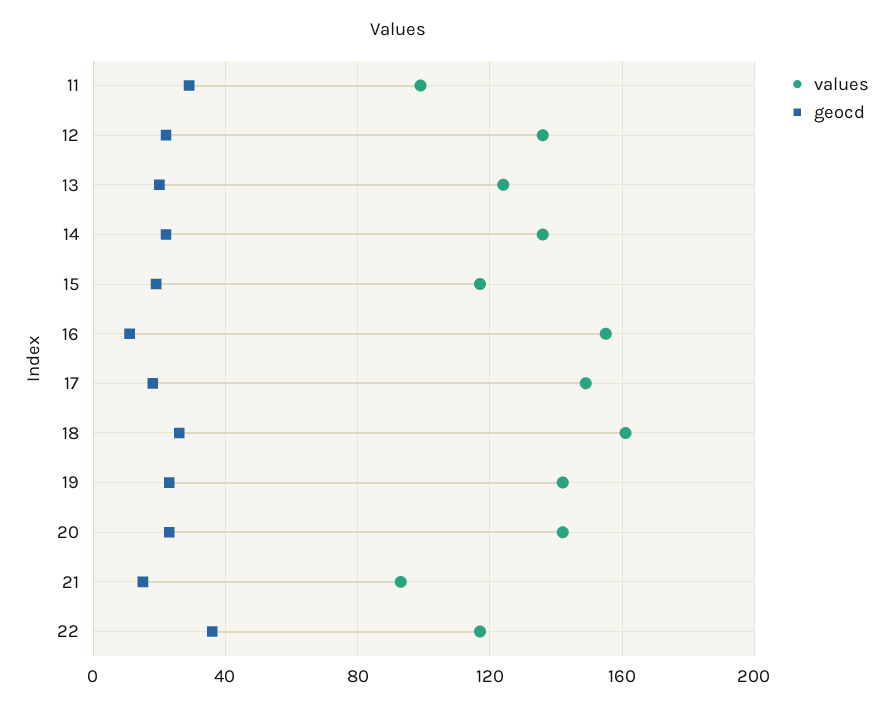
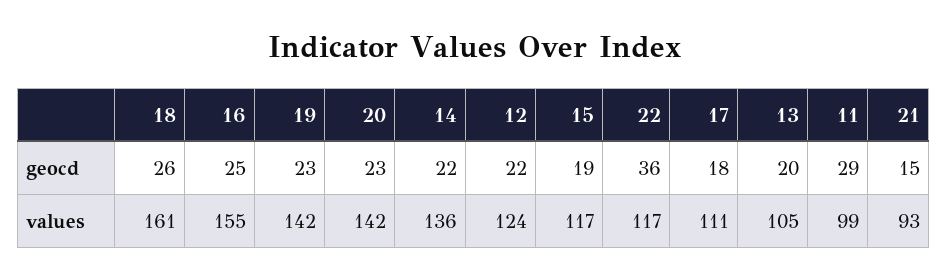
  {
    "values": {
      "11": 99,
-     "12": 135,
+     "12": 124,
-     "13": 125,
+     "13": 105,
      "14": 136,
      "15": 117,
      "16": 155,
-     "17": 150,
+     "17": 111,
      "18": 161,
      "19": 142,
      "20": 142,
      "21": 93,
      "22": 117
    },
    "geocd": {
      "11": 29,
      "12": 22,
      "13": 20,
      "14": 22,
      "15": 19,
-     "16": 10,
+     "16": 25,
      "17": 18,
      "18": 26,
      "19": 23,
      "20": 23,
      "21": 15,
      "22": 36
    }
  }

